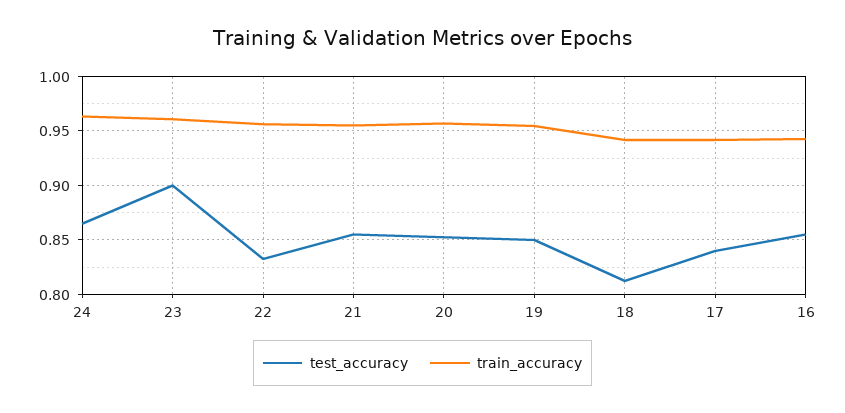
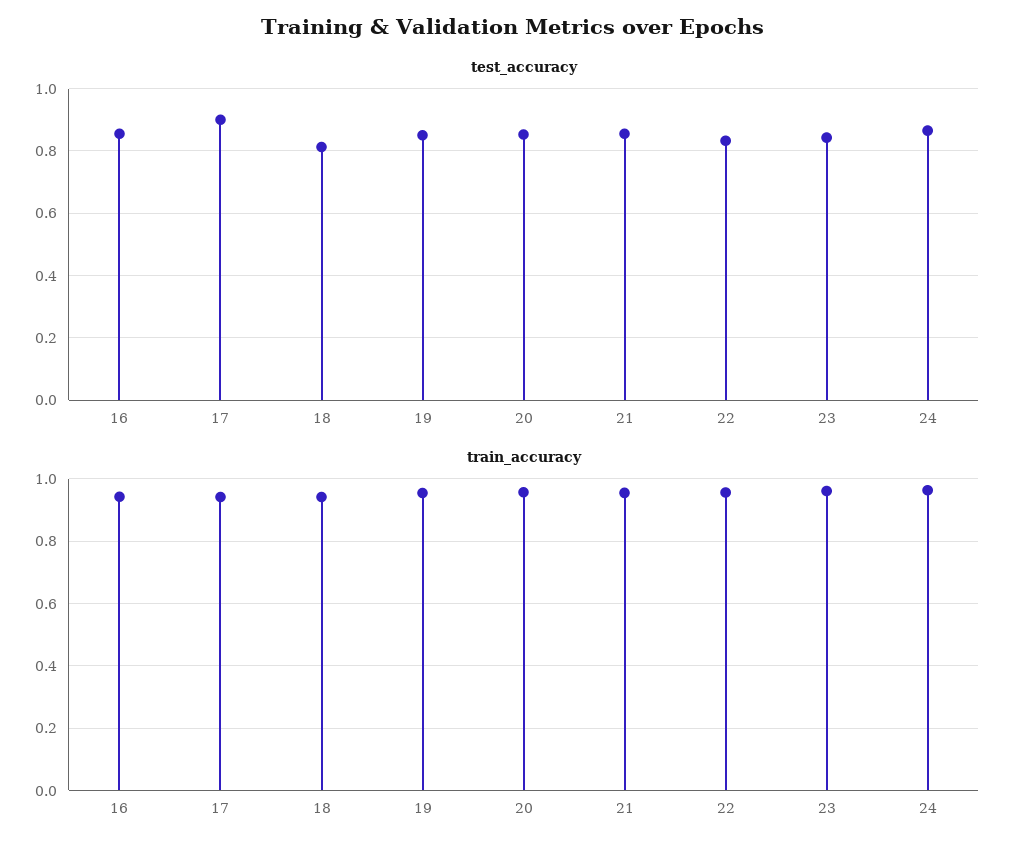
  {
    "test_accuracy": {
      "24": 0.87,
-     "23": 0.9,
+     "23": 0.84,
      "22": 0.83,
      "21": 0.86,
      "20": 0.85,
      "19": 0.85,
      "18": 0.81,
-     "17": 0.84,
+     "17": 0.9,
      "16": 0.86
    },
    "train_accuracy": {
      "24": 0.96,
      "23": 0.96,
      "22": 0.96,
      "21": 0.96,
      "20": 0.96,
      "19": 0.95,
      "18": 0.94,
      "17": 0.94,
      "16": 0.94
    }
  }

